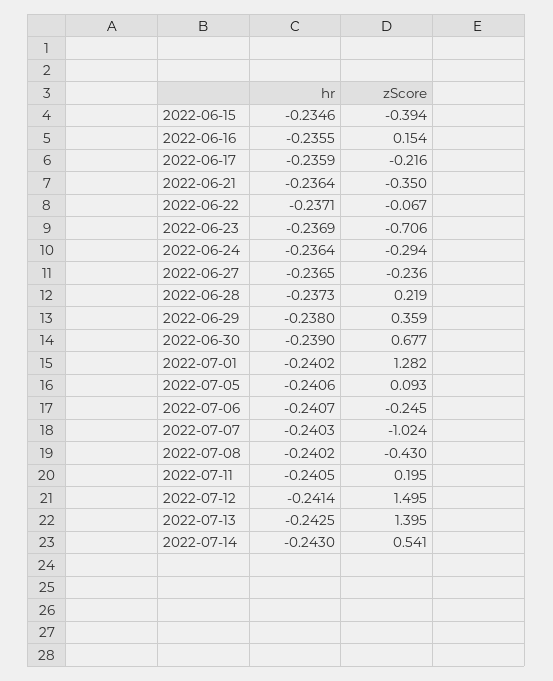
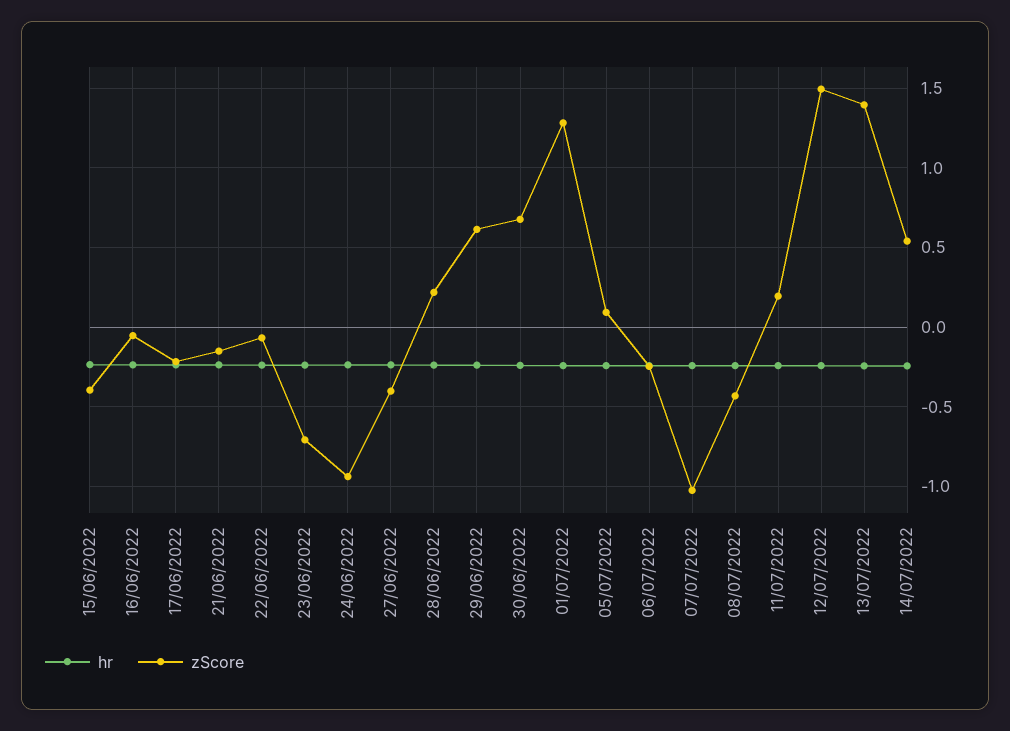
  {
    "hr": {
      "2022-06-15": -0.2346,
      "2022-06-16": -0.2355,
      "2022-06-17": -0.2359,
      "2022-06-21": -0.2364,
      "2022-06-22": -0.2371,
      "2022-06-23": -0.2369,
      "2022-06-24": -0.2364,
      "2022-06-27": -0.2365,
      "2022-06-28": -0.2373,
      "2022-06-29": -0.238,
      "2022-06-30": -0.239,
      "2022-07-01": -0.2402,
      "2022-07-05": -0.2406,
      "2022-07-06": -0.2407,
      "2022-07-07": -0.2403,
      "2022-07-08": -0.2402,
      "2022-07-11": -0.2405,
      "2022-07-12": -0.2414,
      "2022-07-13": -0.2425,
      "2022-07-14": -0.243
    },
    "zScore": {
      "2022-06-15": -0.394,
-     "2022-06-16": 0.154,
+     "2022-06-16": -0.05,
      "2022-06-17": -0.216,
-     "2022-06-21": -0.35,
+     "2022-06-21": -0.15,
      "2022-06-22": -0.067,
      "2022-06-23": -0.706,
-     "2022-06-24": -0.294,
+     "2022-06-24": -0.95,
-     "2022-06-27": -0.236,
+     "2022-06-27": -0.4,
      "2022-06-28": 0.219,
-     "2022-06-29": 0.359,
+     "2022-06-29": 0.6,
      "2022-06-30": 0.677,
      "2022-07-01": 1.282,
      "2022-07-05": 0.093,
      "2022-07-06": -0.245,
      "2022-07-07": -1.024,
      "2022-07-08": -0.43,
      "2022-07-11": 0.195,
      "2022-07-12": 1.495,
      "2022-07-13": 1.395,
      "2022-07-14": 0.541
    }
  }

